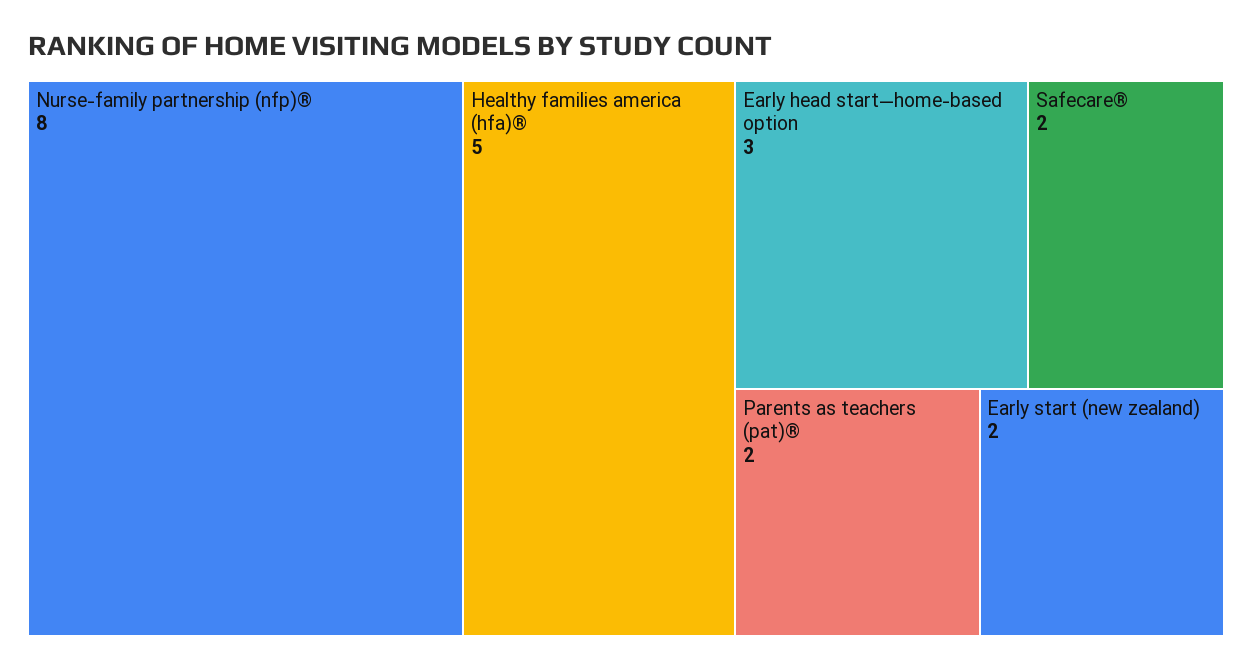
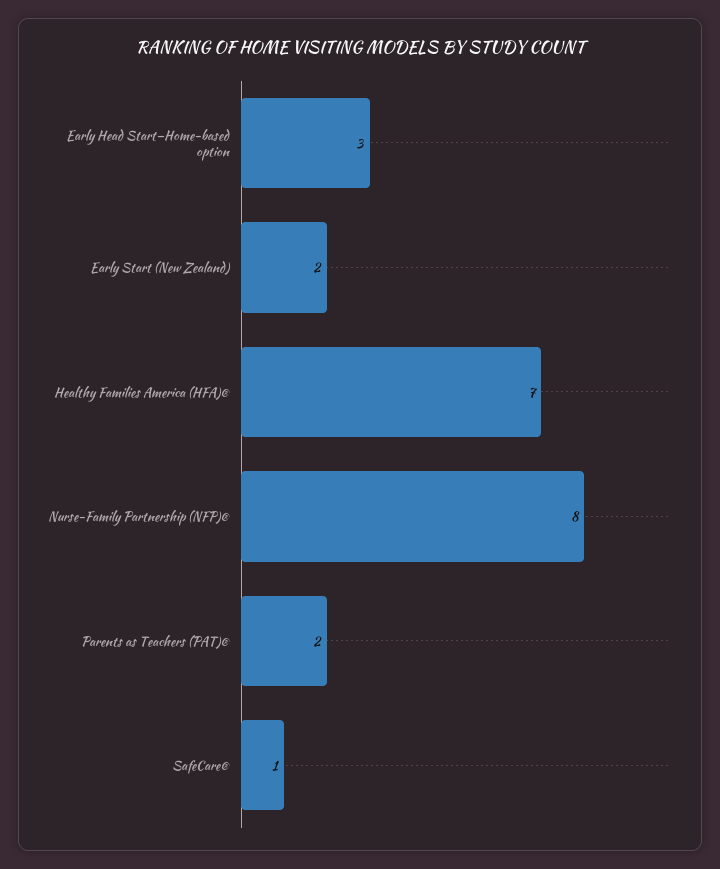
  {
    "Nurse-family partnership (nfp)®": 8,
-   "Healthy families america (hfa)®": 5,
+   "Healthy families america (hfa)®": 7,
    "Early head start—home-based option": 3,
-   "Safecare®": 2,
+   "Safecare®": 1,
    "Parents as teachers (pat)®": 2,
    "Early start (new zealand)": 2
  }

